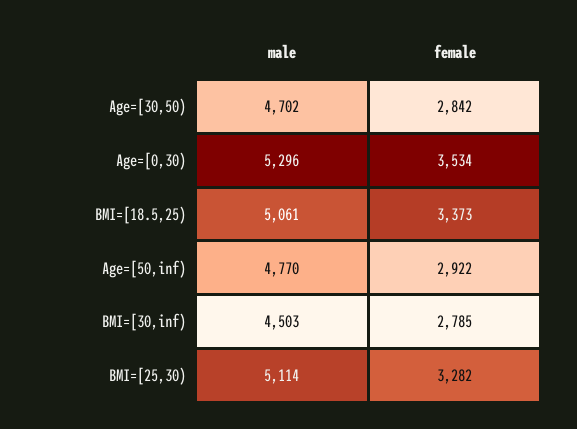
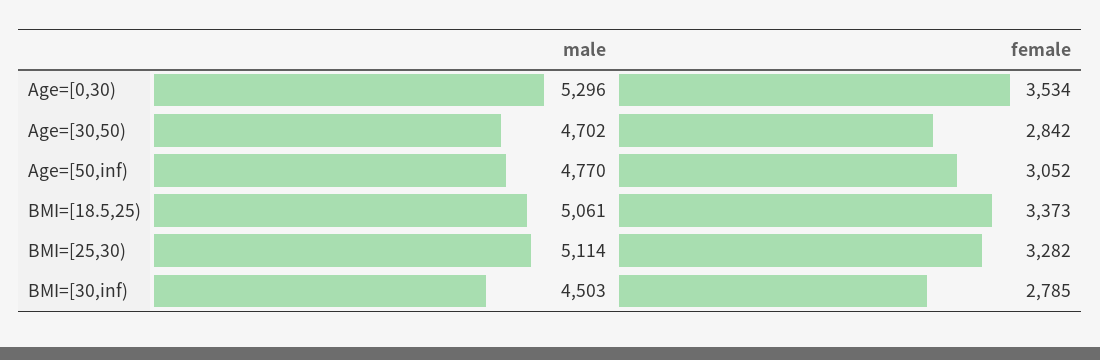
  {
    "male": {
      "Age=[30,50)": 4702,
      "Age=[0,30)": 5296,
      "BMI=[18.5,25)": 5061,
      "Age=[50,inf)": 4770,
      "BMI=[30,inf)": 4503,
      "BMI=[25,30)": 5114
    },
    "female": {
      "Age=[30,50)": 2842,
      "Age=[0,30)": 3534,
      "BMI=[18.5,25)": 3373,
-     "Age=[50,inf)": 2922,
+     "Age=[50,inf)": 3052,
      "BMI=[30,inf)": 2785,
      "BMI=[25,30)": 3282
    }
  }

